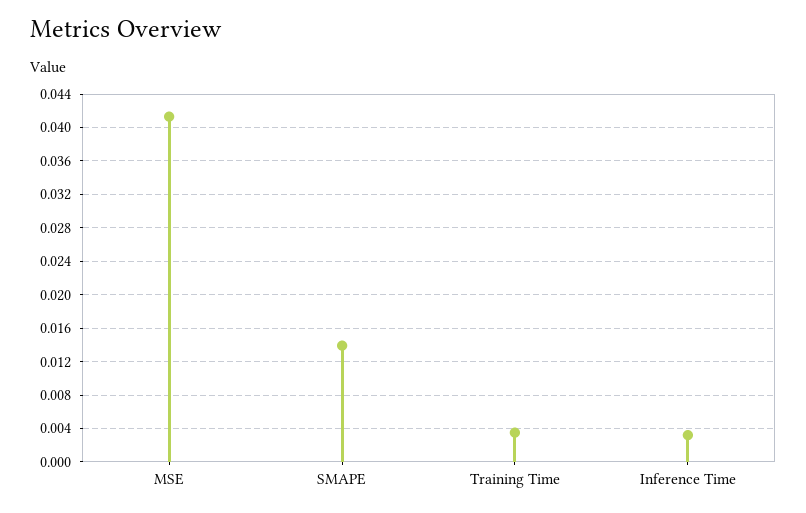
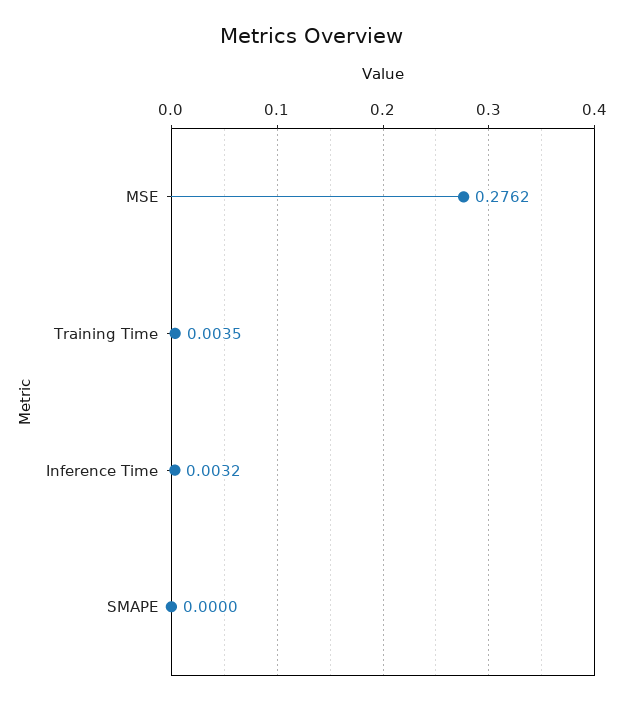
  {
-   "MSE": 0.041,
+   "MSE": 0.2762,
-   "SMAPE": 0.014,
+   "SMAPE": 0,
    "Training Time": 0.0035,
    "Inference Time": 0.0032
  }

